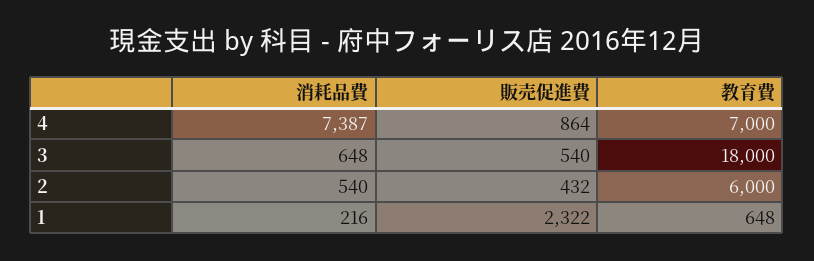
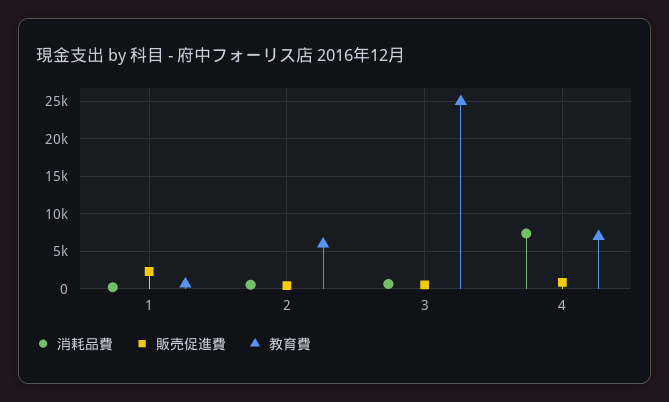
  {
    "消耗品費": {
      "4": 7387,
      "3": 648,
      "2": 540,
      "1": 216
    },
    "販売促進費": {
      "4": 864,
      "3": 540,
      "2": 432,
      "1": 2322
    },
    "教育費": {
      "4": 7000,
-     "3": 18000,
+     "3": 25000,
      "2": 6000,
      "1": 648
    }
  }

